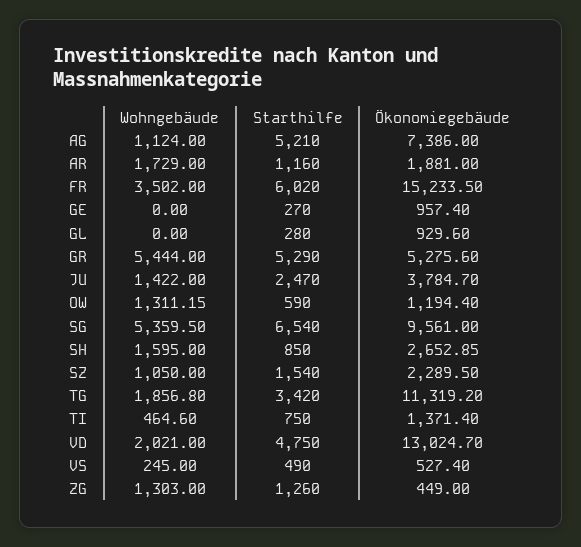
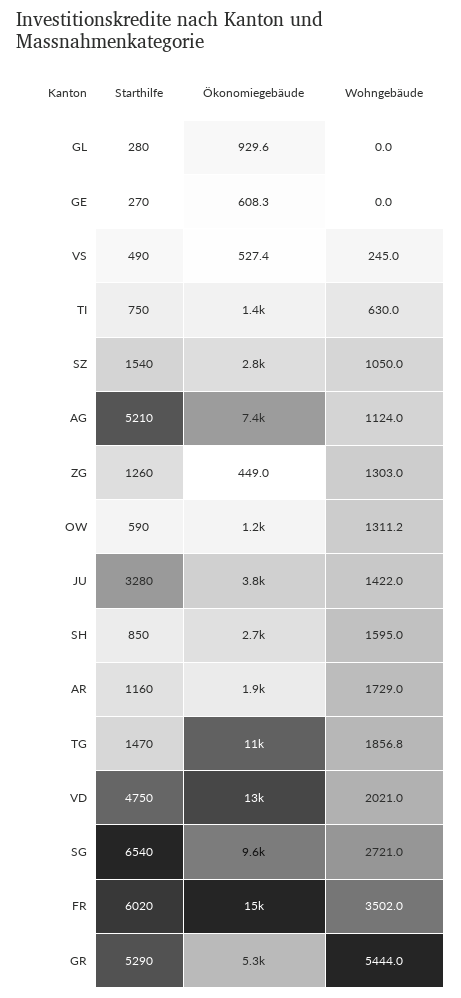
  {
    "Wohngebäude": {
      "AG": 1124,
      "AR": 1729,
      "FR": 3502,
      "GE": 0,
      "GL": 0,
      "GR": 5444,
      "JU": 1422,
      "OW": 1311.15,
-     "SG": 5359.5,
+     "SG": 2721,
      "SH": 1595,
      "SZ": 1050,
      "TG": 1856.8,
-     "TI": 464.6,
+     "TI": 630,
      "VD": 2021,
      "VS": 245,
      "ZG": 1303
    },
    "Starthilfe": {
      "AG": 5210,
      "AR": 1160,
      "FR": 6020,
      "GE": 270,
      "GL": 280,
      "GR": 5290,
-     "JU": 2470,
+     "JU": 3280,
      "OW": 590,
      "SG": 6540,
      "SH": 850,
      "SZ": 1540,
-     "TG": 3420,
+     "TG": 1470,
      "TI": 750,
      "VD": 4750,
      "VS": 490,
      "ZG": 1260
    },
    "Ökonomiegebäude": {
      "AG": 7386,
      "AR": 1881,
      "FR": 15233.5,
-     "GE": 957.4,
+     "GE": 608.3,
      "GL": 929.6,
      "GR": 5275.6,
      "JU": 3784.7,
      "OW": 1194.4,
      "SG": 9561,
      "SH": 2652.85,
-     "SZ": 2289.5,
+     "SZ": 2800,
      "TG": 11319.2,
      "TI": 1371.4,
      "VD": 13024.7,
      "VS": 527.4,
      "ZG": 449
    }
  }

